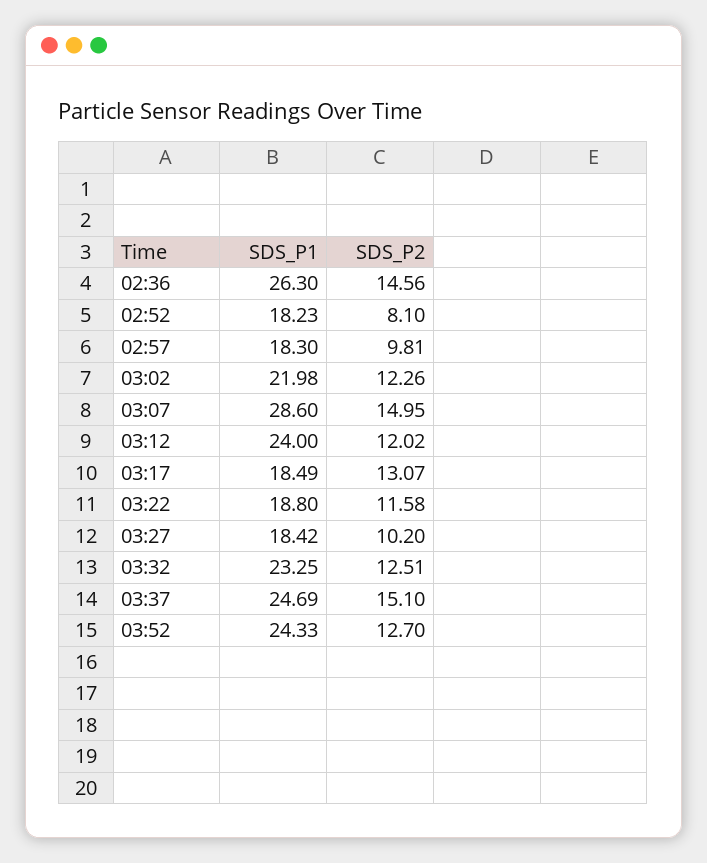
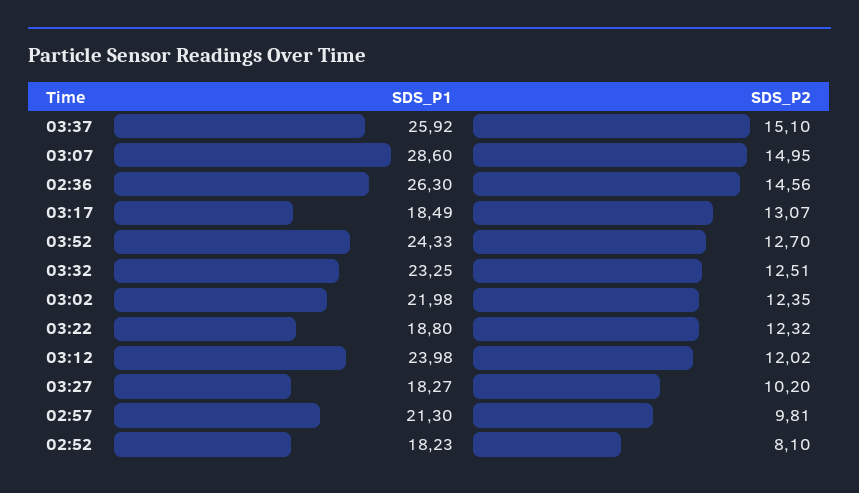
  {
    "SDS_P1": {
      "02:36": 26.3,
      "02:52": 18.23,
-     "02:57": 18.3,
+     "02:57": 21.3,
      "03:02": 21.98,
      "03:07": 28.6,
-     "03:12": 24,
+     "03:12": 23.98,
      "03:17": 18.49,
      "03:22": 18.8,
-     "03:27": 18.42,
+     "03:27": 18.27,
      "03:32": 23.25,
-     "03:37": 24.69,
+     "03:37": 25.92,
      "03:52": 24.33
    },
    "SDS_P2": {
      "02:36": 14.56,
      "02:52": 8.1,
      "02:57": 9.81,
-     "03:02": 12.26,
+     "03:02": 12.35,
      "03:07": 14.95,
      "03:12": 12.02,
      "03:17": 13.07,
-     "03:22": 11.58,
+     "03:22": 12.32,
      "03:27": 10.2,
      "03:32": 12.51,
      "03:37": 15.1,
      "03:52": 12.7
    }
  }

